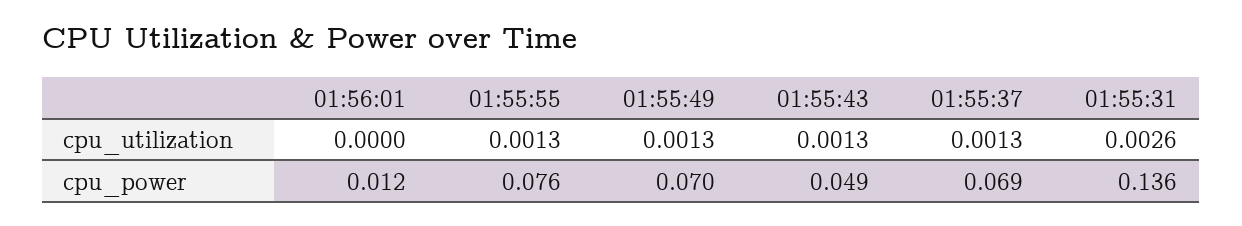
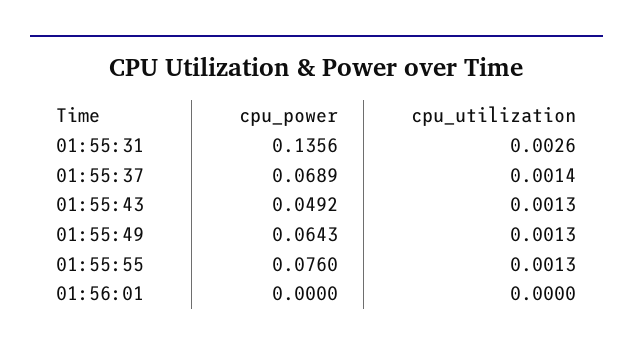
  {
    "01:56:01": {
      "cpu_utilization": 0,
-     "cpu_power": 0.012
+     "cpu_power": 0
    },
    "01:55:55": {
      "cpu_utilization": 0.0013,
      "cpu_power": 0.076
    },
    "01:55:49": {
      "cpu_utilization": 0.0013,
-     "cpu_power": 0.07
+     "cpu_power": 0.0643
    },
    "01:55:43": {
      "cpu_utilization": 0.0013,
      "cpu_power": 0.0492
    },
    "01:55:37": {
-     "cpu_utilization": 0.0013,
+     "cpu_utilization": 0.0014,
      "cpu_power": 0.0689
    },
    "01:55:31": {
      "cpu_utilization": 0.0026,
      "cpu_power": 0.1356
    }
  }

